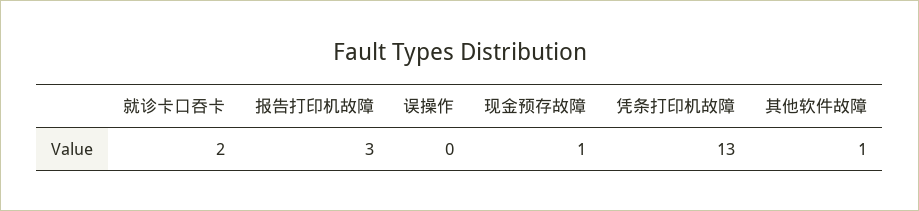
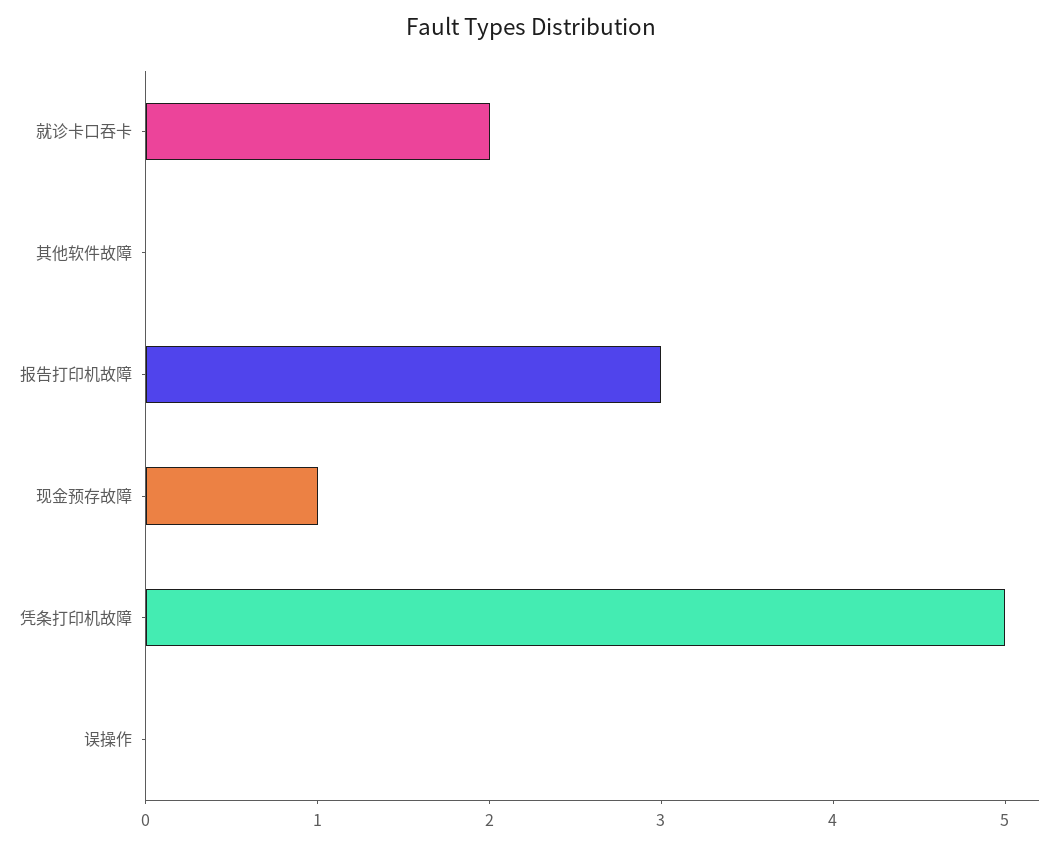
  {
    "就诊卡口吞卡": 2,
    "报告打印机故障": 3,
    "误操作": 0,
    "现金预存故障": 1,
-   "凭条打印机故障": 13,
+   "凭条打印机故障": 5,
-   "其他软件故障": 1
+   "其他软件故障": 0
  }

